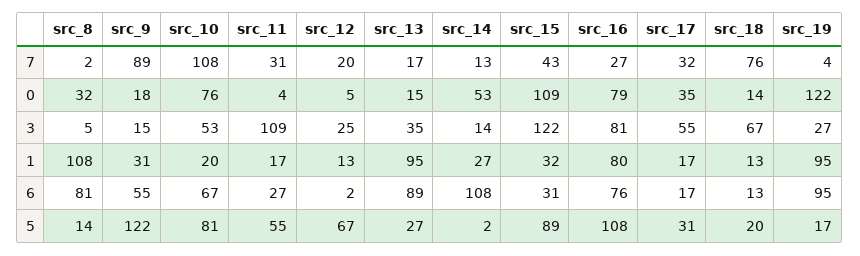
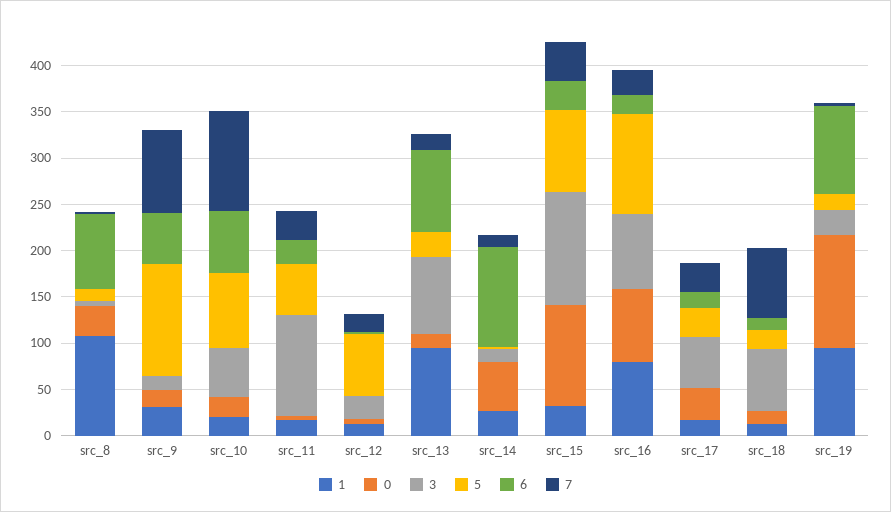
  {
    "7": {
      "src_8": 2,
      "src_9": 89,
      "src_10": 108,
      "src_11": 31,
      "src_12": 20,
      "src_13": 17,
      "src_14": 13,
      "src_15": 43,
      "src_16": 27,
      "src_17": 32,
      "src_18": 76,
      "src_19": 4
    },
    "0": {
      "src_8": 32,
      "src_9": 18,
-     "src_10": 76,
+     "src_10": 20,
      "src_11": 4,
      "src_12": 5,
      "src_13": 15,
      "src_14": 53,
      "src_15": 109,
      "src_16": 79,
      "src_17": 35,
      "src_18": 14,
      "src_19": 122
    },
    "3": {
      "src_8": 5,
      "src_9": 15,
      "src_10": 53,
      "src_11": 109,
      "src_12": 25,
-     "src_13": 35,
+     "src_13": 80,
      "src_14": 14,
      "src_15": 122,
      "src_16": 81,
      "src_17": 55,
      "src_18": 67,
      "src_19": 27
    },
    "1": {
      "src_8": 108,
      "src_9": 31,
      "src_10": 20,
      "src_11": 17,
      "src_12": 13,
      "src_13": 95,
      "src_14": 27,
      "src_15": 32,
      "src_16": 80,
      "src_17": 17,
      "src_18": 13,
      "src_19": 95
    },
    "6": {
      "src_8": 81,
      "src_9": 55,
      "src_10": 67,
      "src_11": 27,
      "src_12": 2,
      "src_13": 89,
      "src_14": 108,
      "src_15": 31,
-     "src_16": 76,
+     "src_16": 20,
      "src_17": 17,
      "src_18": 13,
      "src_19": 95
    },
    "5": {
      "src_8": 14,
      "src_9": 122,
      "src_10": 81,
      "src_11": 55,
      "src_12": 67,
      "src_13": 27,
      "src_14": 2,
      "src_15": 89,
      "src_16": 108,
      "src_17": 31,
      "src_18": 20,
      "src_19": 17
    }
  }

